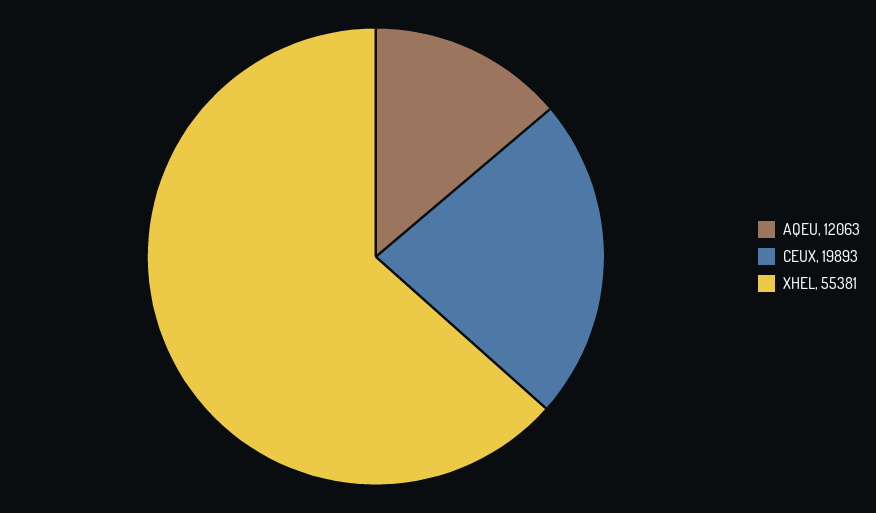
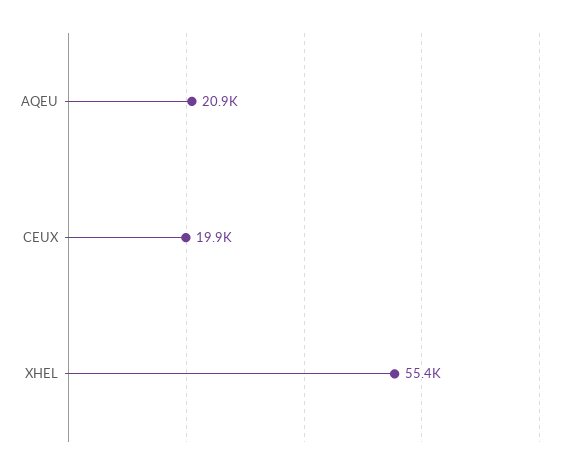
  {
-   "AQEU": 12063,
+   "AQEU": 20900,
    "CEUX": 19893,
    "XHEL": 55381
  }

